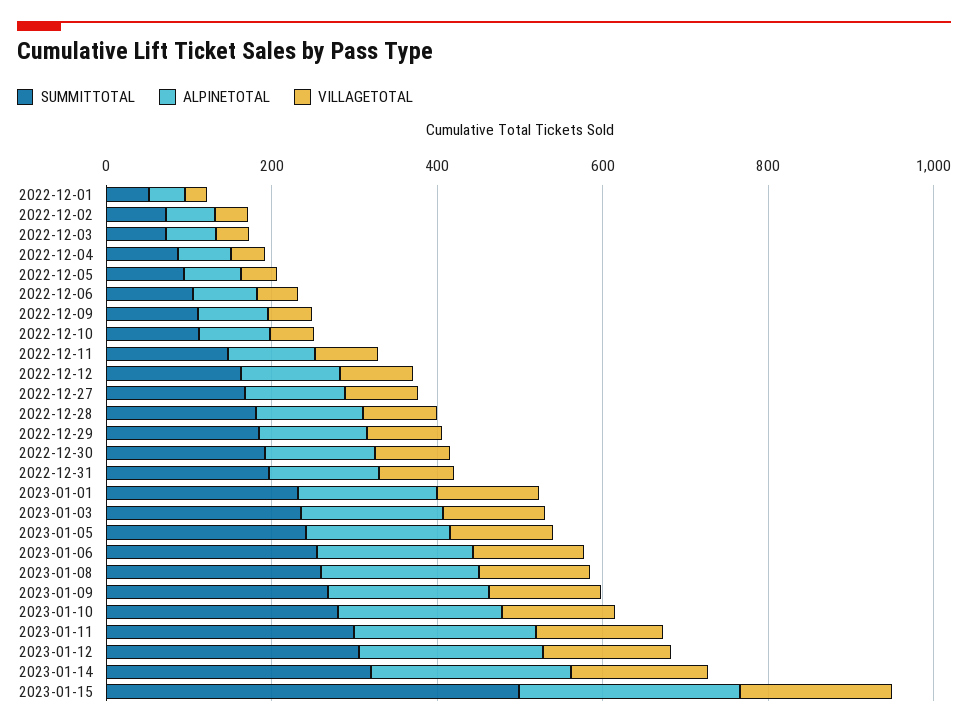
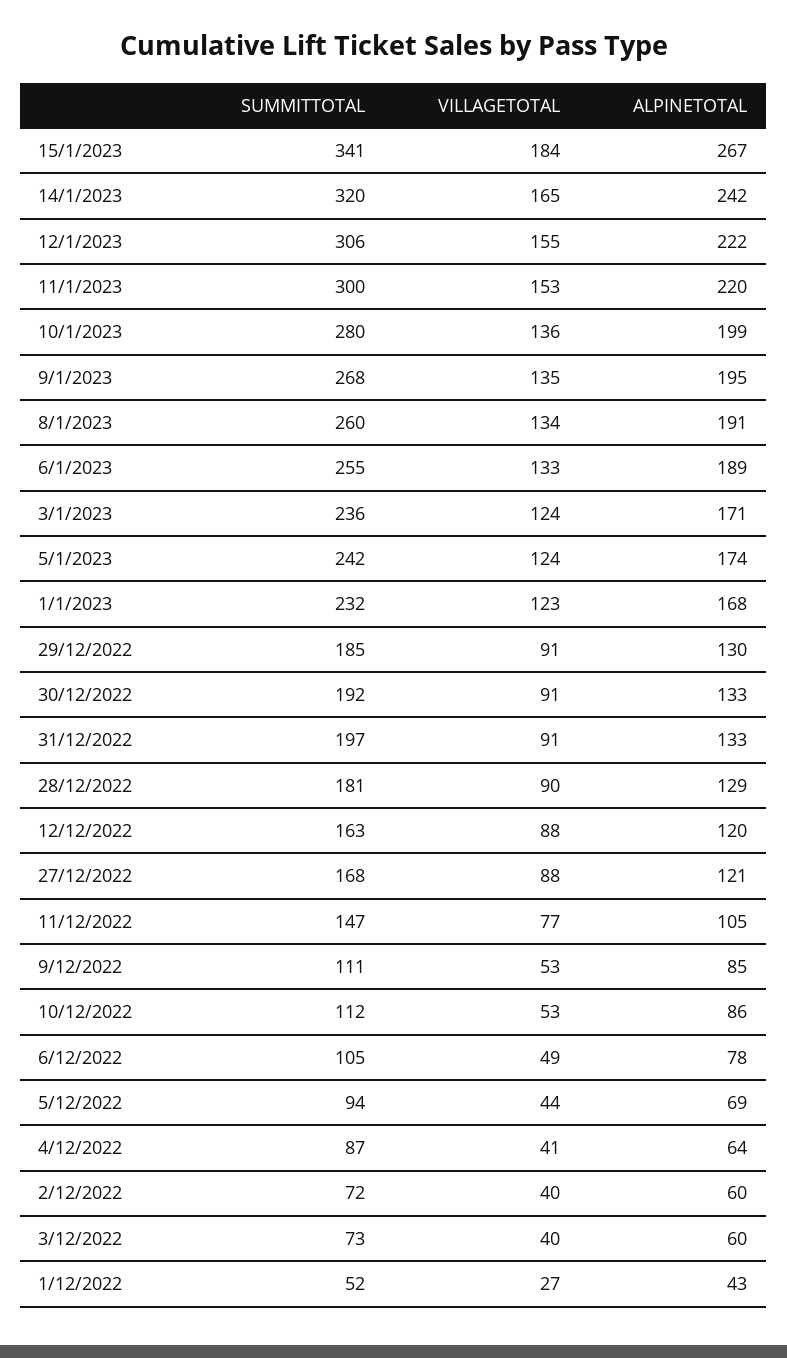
  {
    "SUMMITTOTAL": {
      "2022-12-01": 52,
      "2022-12-02": 72,
      "2022-12-03": 73,
      "2022-12-04": 87,
      "2022-12-05": 94,
      "2022-12-06": 105,
      "2022-12-09": 111,
      "2022-12-10": 112,
      "2022-12-11": 147,
      "2022-12-12": 163,
      "2022-12-27": 168,
      "2022-12-28": 181,
      "2022-12-29": 185,
      "2022-12-30": 192,
      "2022-12-31": 197,
      "2023-01-01": 232,
      "2023-01-03": 236,
      "2023-01-05": 242,
      "2023-01-06": 255,
      "2023-01-08": 260,
      "2023-01-09": 268,
      "2023-01-10": 280,
      "2023-01-11": 300,
      "2023-01-12": 306,
      "2023-01-14": 320,
-     "2023-01-15": 500
+     "2023-01-15": 341
    },
    "ALPINETOTAL": {
      "2022-12-01": 43,
      "2022-12-02": 60,
      "2022-12-03": 60,
      "2022-12-04": 64,
      "2022-12-05": 69,
      "2022-12-06": 78,
      "2022-12-09": 85,
      "2022-12-10": 86,
      "2022-12-11": 105,
      "2022-12-12": 120,
      "2022-12-27": 121,
      "2022-12-28": 129,
      "2022-12-29": 130,
      "2022-12-30": 133,
      "2022-12-31": 133,
      "2023-01-01": 168,
      "2023-01-03": 171,
      "2023-01-05": 174,
      "2023-01-06": 189,
      "2023-01-08": 191,
      "2023-01-09": 195,
      "2023-01-10": 199,
      "2023-01-11": 220,
      "2023-01-12": 222,
      "2023-01-14": 242,
      "2023-01-15": 267
    },
    "VILLAGETOTAL": {
      "2022-12-01": 27,
      "2022-12-02": 40,
      "2022-12-03": 40,
      "2022-12-04": 41,
      "2022-12-05": 44,
      "2022-12-06": 49,
      "2022-12-09": 53,
      "2022-12-10": 53,
      "2022-12-11": 77,
      "2022-12-12": 88,
      "2022-12-27": 88,
      "2022-12-28": 90,
      "2022-12-29": 91,
      "2022-12-30": 91,
      "2022-12-31": 91,
      "2023-01-01": 123,
      "2023-01-03": 124,
      "2023-01-05": 124,
      "2023-01-06": 133,
      "2023-01-08": 134,
      "2023-01-09": 135,
      "2023-01-10": 136,
      "2023-01-11": 153,
      "2023-01-12": 155,
      "2023-01-14": 165,
      "2023-01-15": 184
    }
  }

